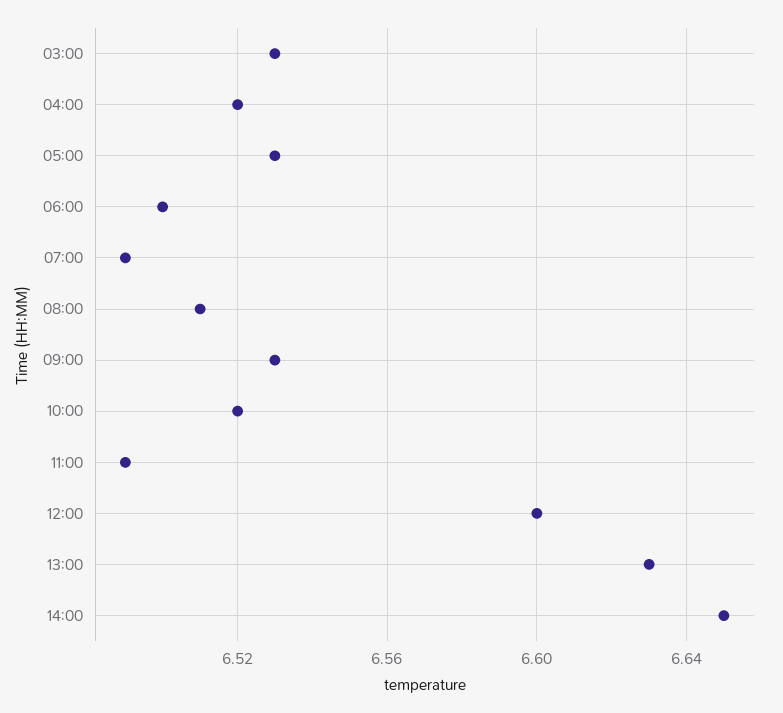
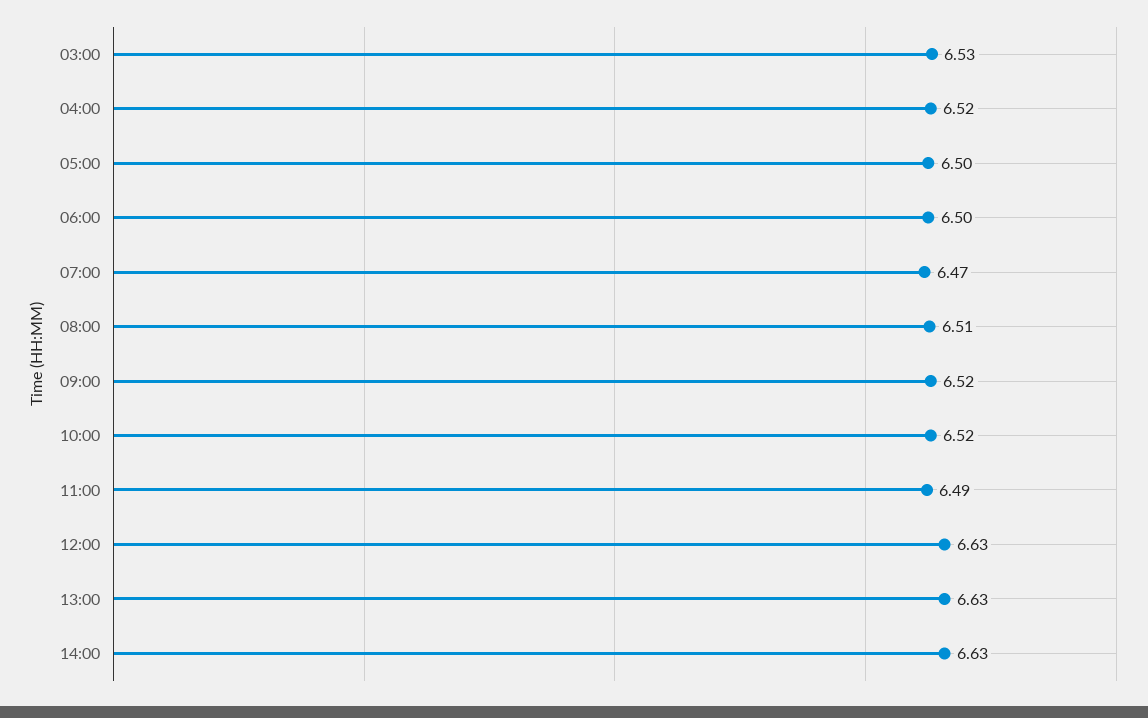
  {
    "03:00": 6.53,
    "04:00": 6.52,
-   "05:00": 6.53,
+   "05:00": 6.5,
    "06:00": 6.5,
-   "07:00": 6.49,
+   "07:00": 6.47,
    "08:00": 6.51,
-   "09:00": 6.53,
+   "09:00": 6.52,
    "10:00": 6.52,
    "11:00": 6.49,
-   "12:00": 6.6,
+   "12:00": 6.63,
    "13:00": 6.63,
-   "14:00": 6.65
+   "14:00": 6.63
  }

